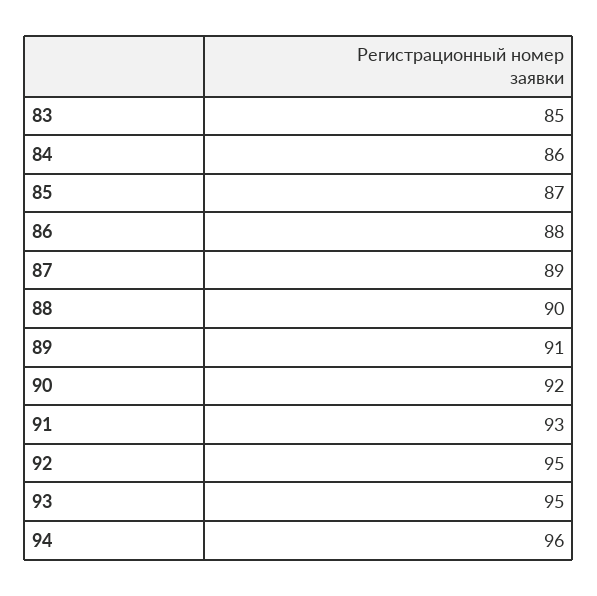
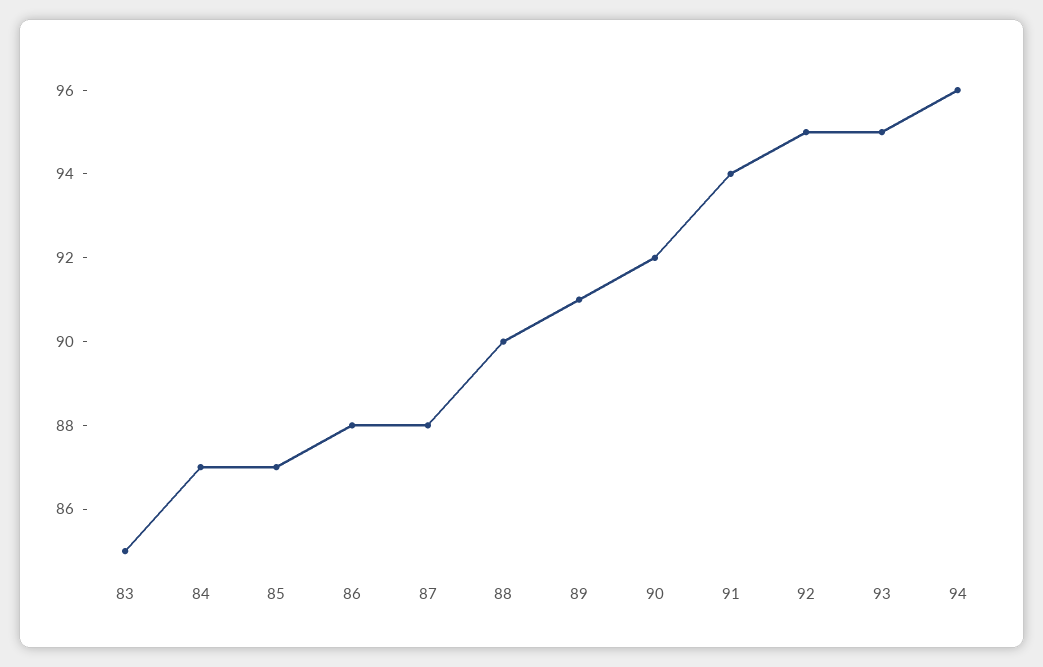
  {
    "83": 85,
-   "84": 86,
+   "84": 87,
    "85": 87,
    "86": 88,
-   "87": 89,
+   "87": 88,
    "88": 90,
    "89": 91,
    "90": 92,
-   "91": 93,
+   "91": 94,
    "92": 95,
    "93": 95,
    "94": 96
  }

